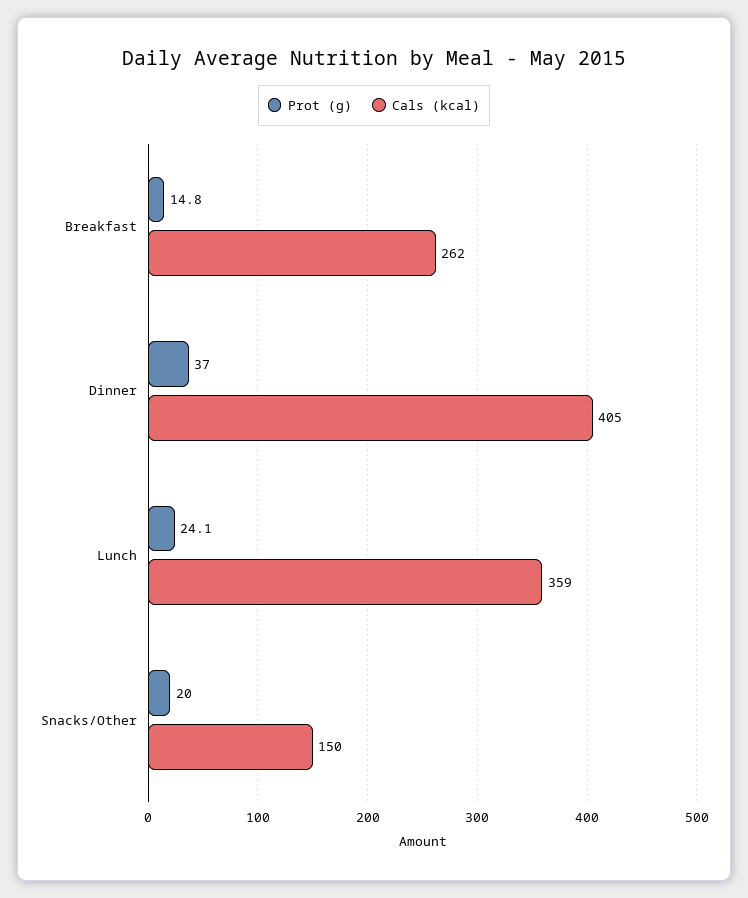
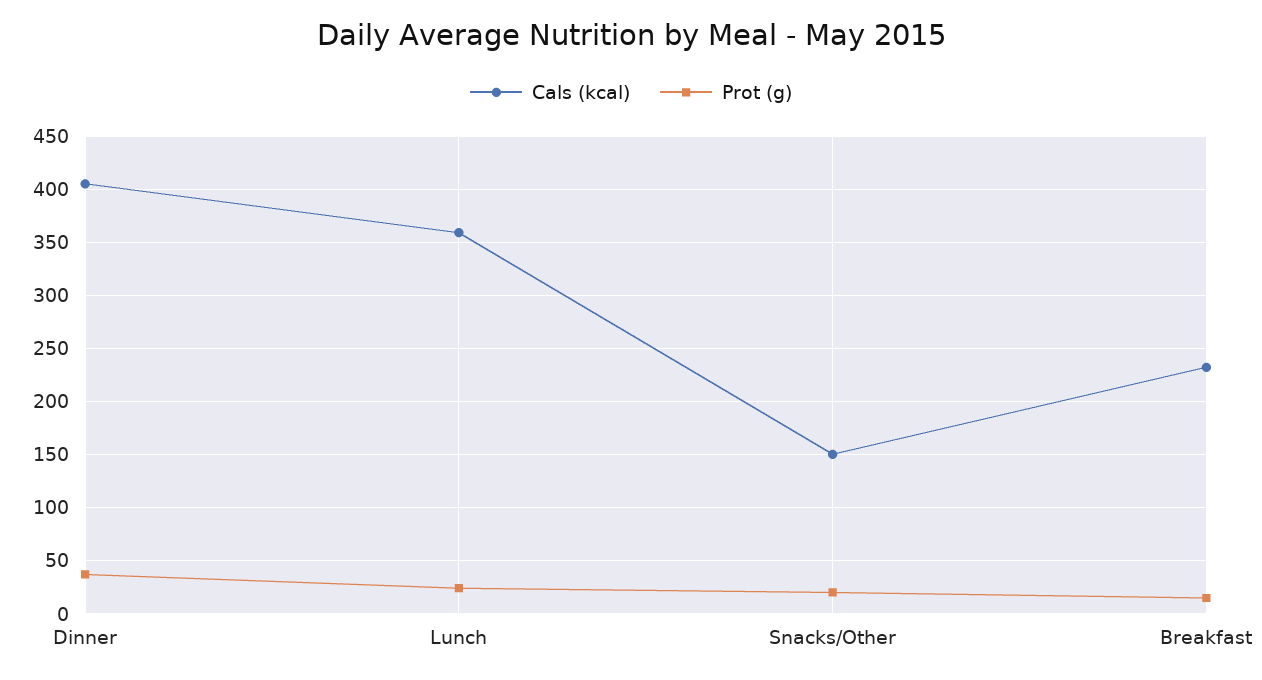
  {
    "Prot (g)": {
      "Breakfast": 14.8,
      "Dinner": 37,
      "Lunch": 24.1,
      "Snacks/Other": 20
    },
    "Cals (kcal)": {
-     "Breakfast": 262,
+     "Breakfast": 230,
      "Dinner": 405,
      "Lunch": 359,
      "Snacks/Other": 150
    }
  }

